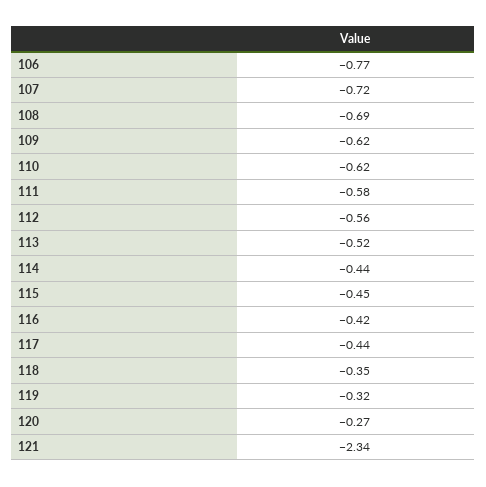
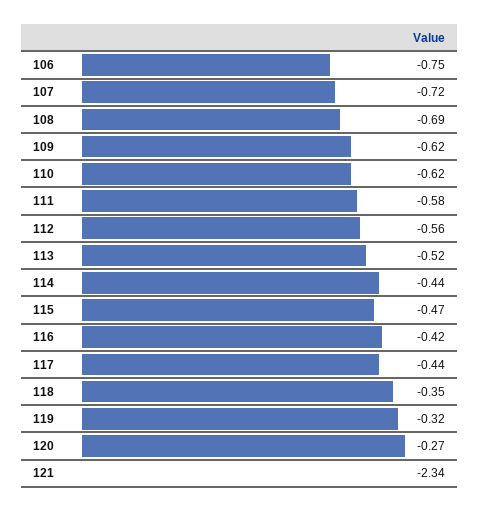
  {
-   "106": -0.77,
+   "106": -0.75,
    "107": -0.72,
    "108": -0.69,
    "109": -0.62,
    "110": -0.62,
    "111": -0.58,
    "112": -0.56,
    "113": -0.52,
    "114": -0.44,
-   "115": -0.45,
+   "115": -0.47,
    "116": -0.42,
    "117": -0.44,
    "118": -0.35,
    "119": -0.32,
    "120": -0.27,
    "121": -2.34
  }

